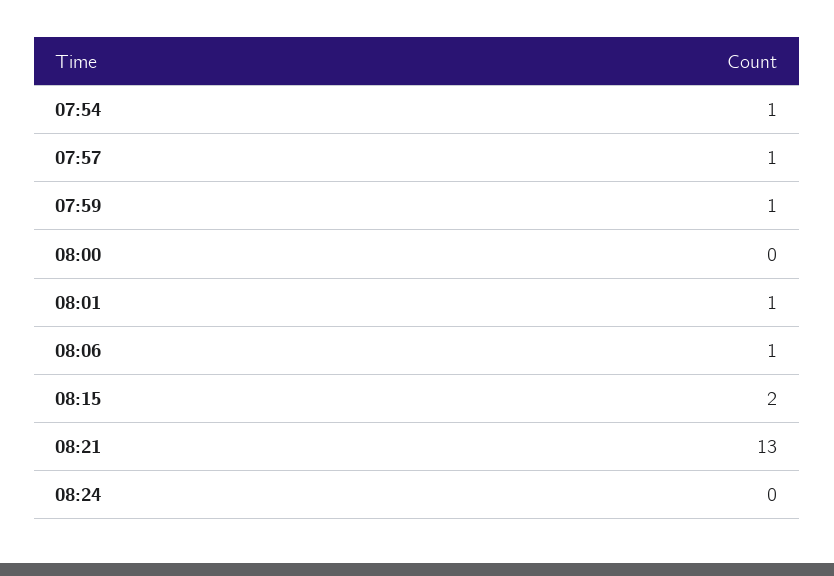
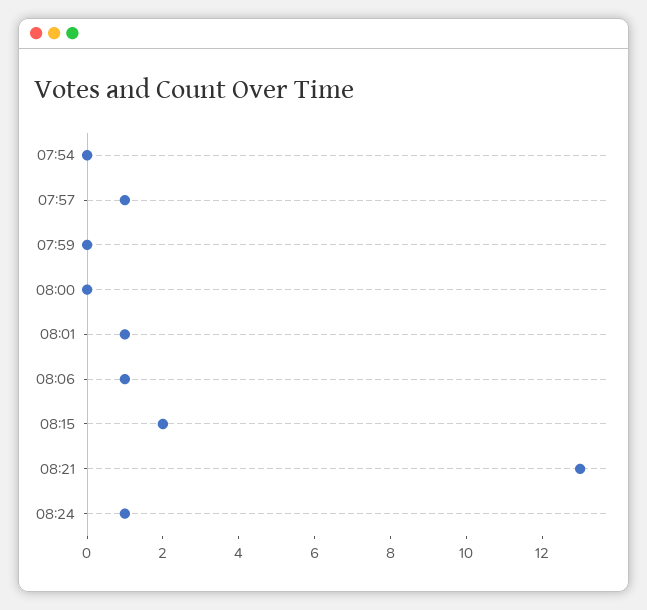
  {
-   "07:54": 1,
+   "07:54": 0,
    "07:57": 1,
-   "07:59": 1,
+   "07:59": 0,
    "08:00": 0,
    "08:01": 1,
    "08:06": 1,
    "08:15": 2,
    "08:21": 13,
-   "08:24": 0
+   "08:24": 1
  }

